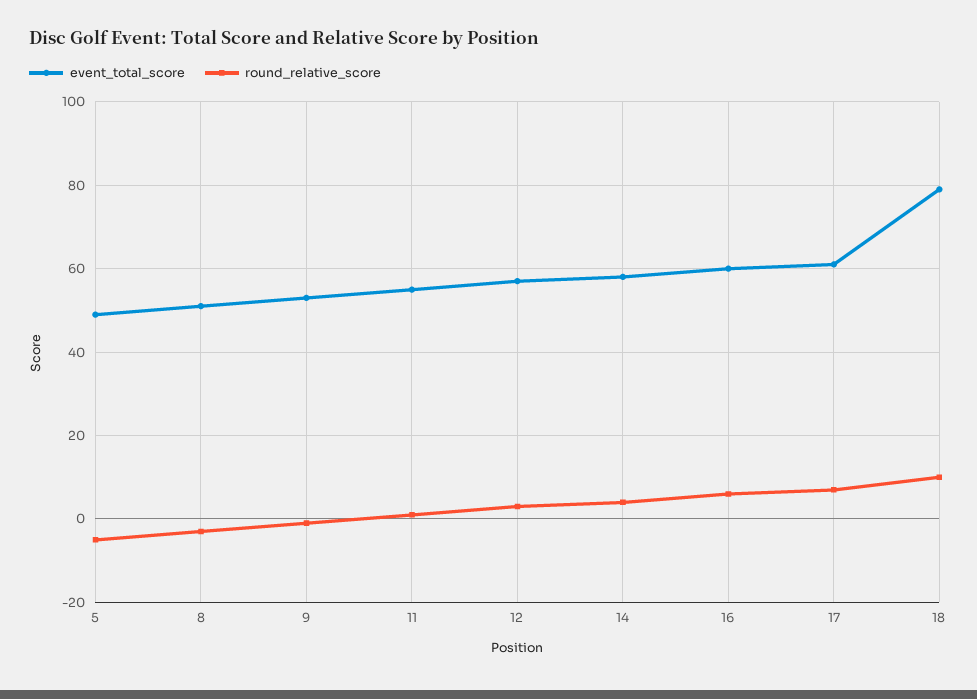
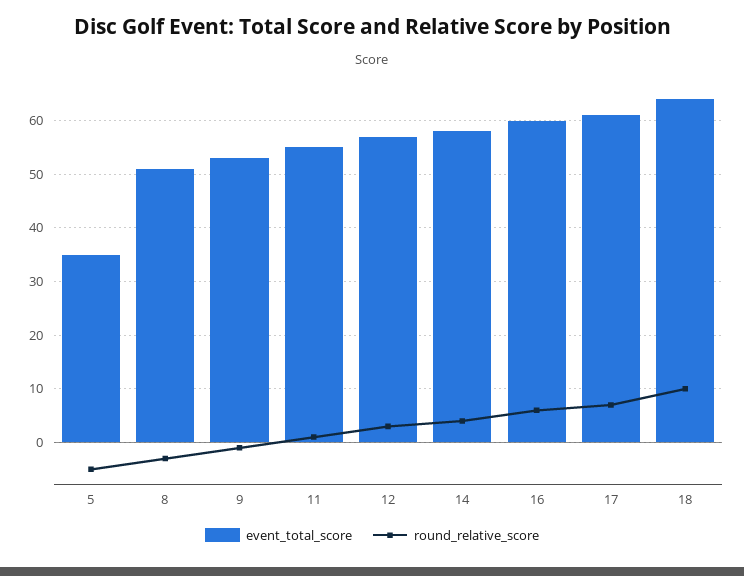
  {
    "event_total_score": {
-     "5": 50,
+     "5": 35,
      "8": 50,
      "9": 55,
      "11": 55,
      "12": 55,
      "14": 60,
      "16": 60,
      "17": 60,
-     "18": 80
+     "18": 65
    },
    "round_relative_score": {
      "5": -5,
      "8": -5,
      "9": 0,
      "11": 0,
      "12": 5,
      "14": 5,
      "16": 5,
      "17": 5,
      "18": 10
    }
  }

